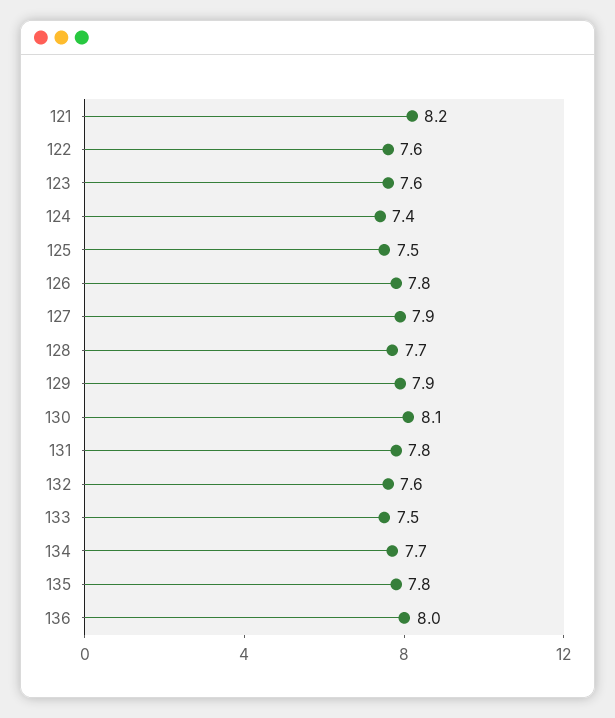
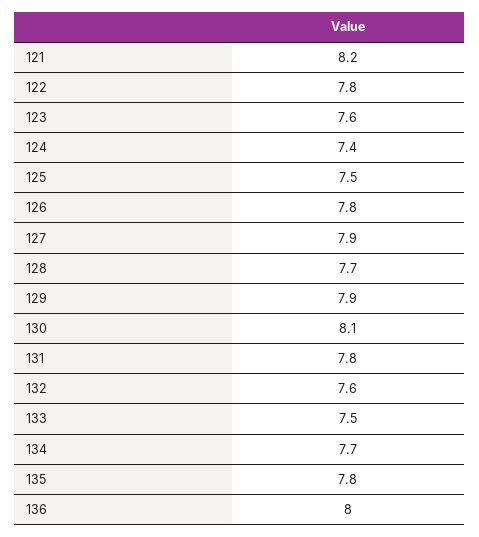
  {
    "121": 8.2,
-   "122": 7.6,
+   "122": 7.8,
    "123": 7.6,
    "124": 7.4,
    "125": 7.5,
    "126": 7.8,
    "127": 7.9,
    "128": 7.7,
    "129": 7.9,
    "130": 8.1,
    "131": 7.8,
    "132": 7.6,
    "133": 7.5,
    "134": 7.7,
    "135": 7.8,
    "136": 8
  }

